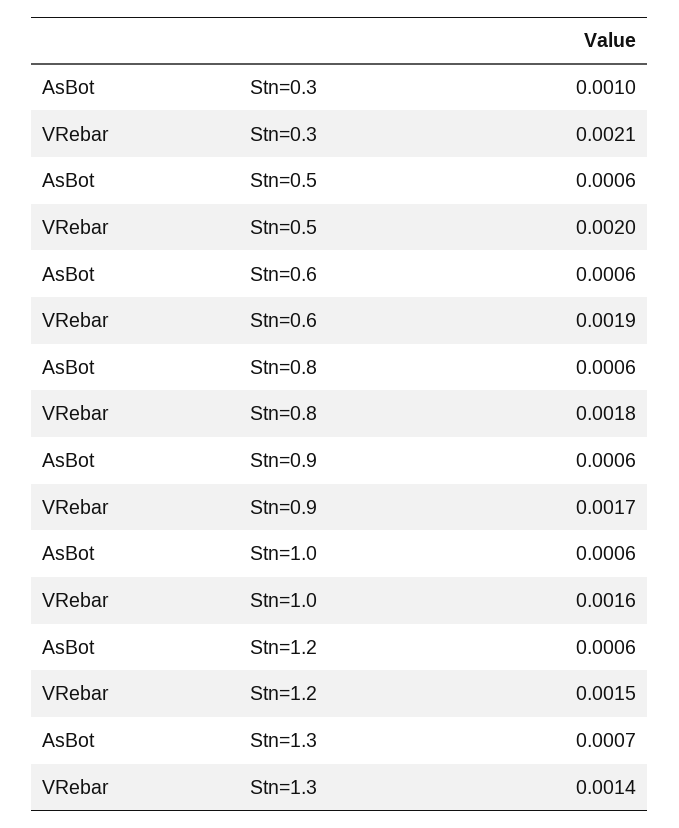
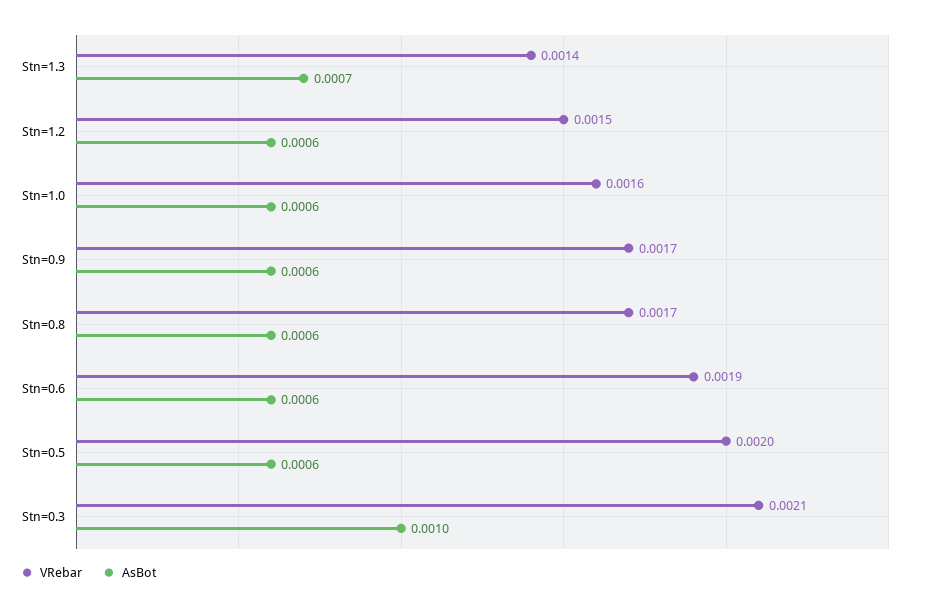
  {
    "AsBot": {
      "Stn=0.3": 0.001,
      "Stn=0.5": 0.0006,
      "Stn=0.6": 0.0006,
      "Stn=0.8": 0.0006,
      "Stn=0.9": 0.0006,
      "Stn=1.0": 0.0006,
      "Stn=1.2": 0.0006,
      "Stn=1.3": 0.0007
    },
    "VRebar": {
      "Stn=0.3": 0.0021,
      "Stn=0.5": 0.002,
      "Stn=0.6": 0.0019,
-     "Stn=0.8": 0.0018,
+     "Stn=0.8": 0.0017,
      "Stn=0.9": 0.0017,
      "Stn=1.0": 0.0016,
      "Stn=1.2": 0.0015,
      "Stn=1.3": 0.0014
    }
  }

